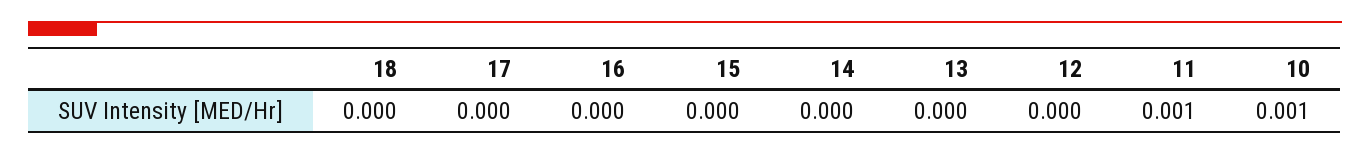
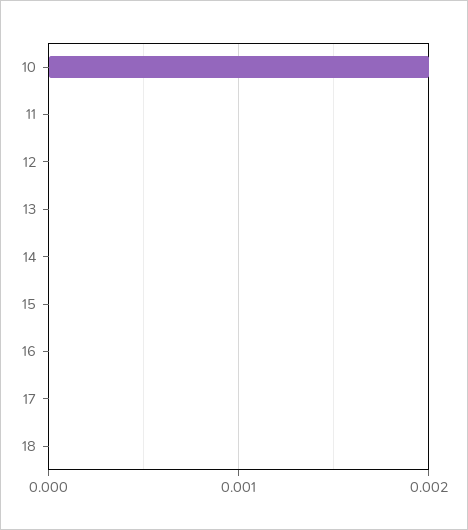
  {
    "18": 0,
    "17": 0,
    "16": 0,
    "15": 0,
    "14": 0,
    "13": 0,
    "12": 0,
-   "11": 0.001,
+   "11": 0,
-   "10": 0.001
+   "10": 0.002
  }

